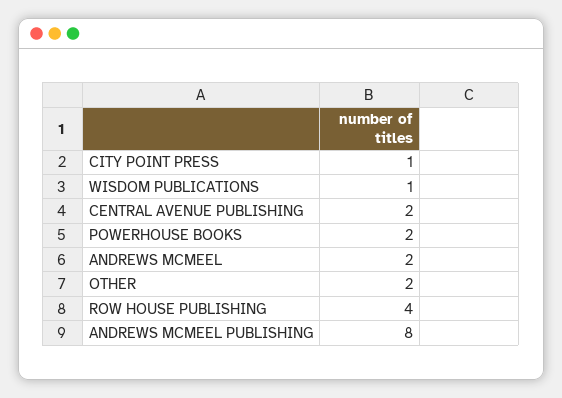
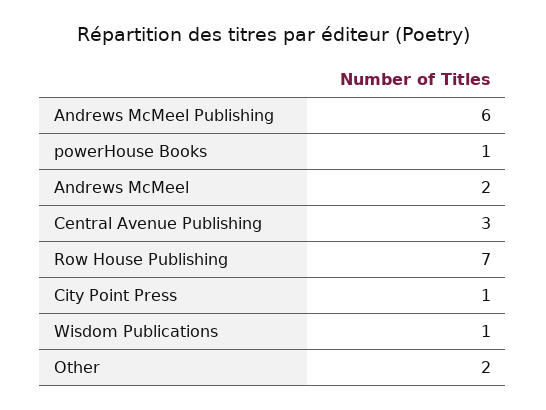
  {
    "CITY POINT PRESS": 1,
    "WISDOM PUBLICATIONS": 1,
-   "CENTRAL AVENUE PUBLISHING": 2,
+   "CENTRAL AVENUE PUBLISHING": 3,
-   "POWERHOUSE BOOKS": 2,
+   "POWERHOUSE BOOKS": 1,
    "ANDREWS MCMEEL": 2,
    "OTHER": 2,
-   "ROW HOUSE PUBLISHING": 4,
+   "ROW HOUSE PUBLISHING": 7,
-   "ANDREWS MCMEEL PUBLISHING": 8
+   "ANDREWS MCMEEL PUBLISHING": 6
  }

